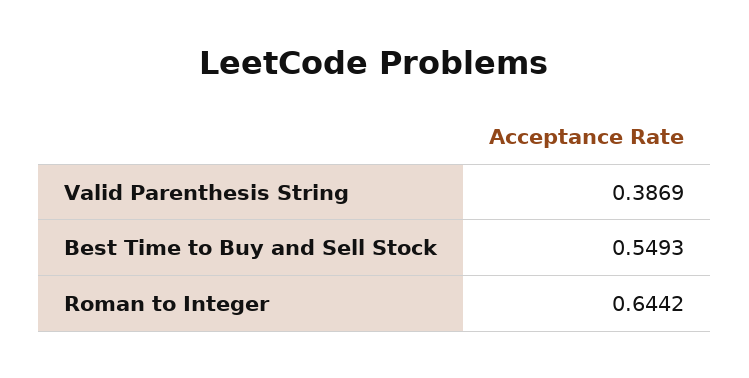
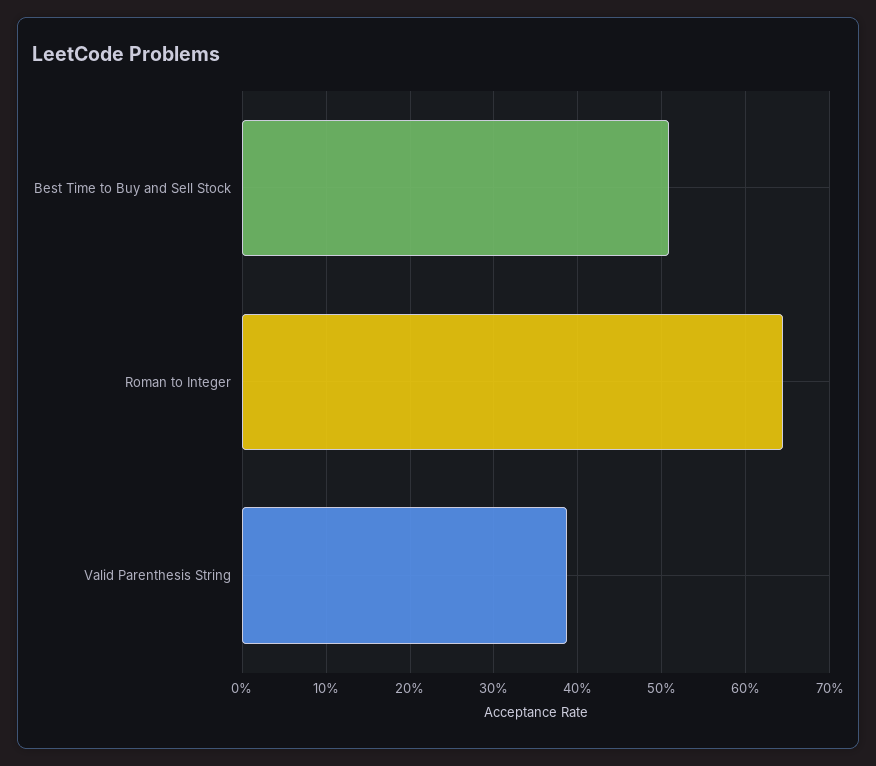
  {
    "Valid Parenthesis String": 0.3869,
-   "Best Time to Buy and Sell Stock": 0.5493,
+   "Best Time to Buy and Sell Stock": 0.51,
    "Roman to Integer": 0.6442
  }

